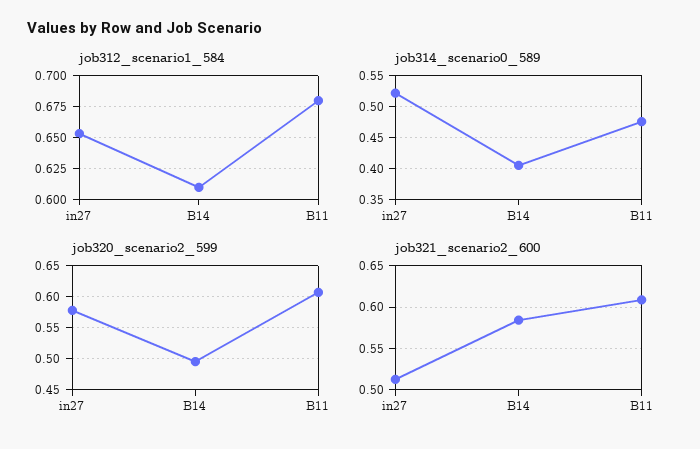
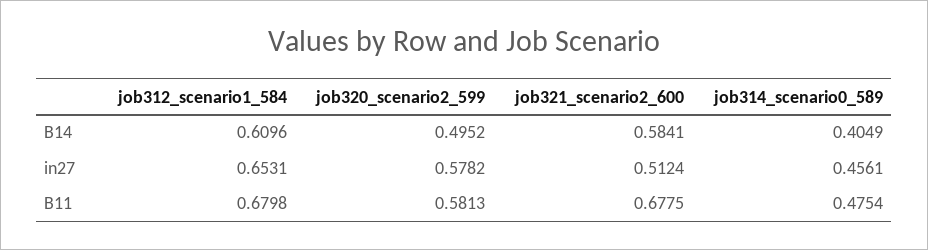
  {
    "job312_scenario1_584": {
      "in27": 0.6531,
      "B14": 0.6096,
      "B11": 0.6798
    },
    "job314_scenario0_589": {
-     "in27": 0.52,
+     "in27": 0.4561,
      "B14": 0.4049,
      "B11": 0.4754
    },
    "job320_scenario2_599": {
      "in27": 0.5782,
      "B14": 0.4952,
-     "B11": 0.61
+     "B11": 0.5813
    },
    "job321_scenario2_600": {
      "in27": 0.5124,
      "B14": 0.5841,
-     "B11": 0.61
+     "B11": 0.6775
    }
  }

